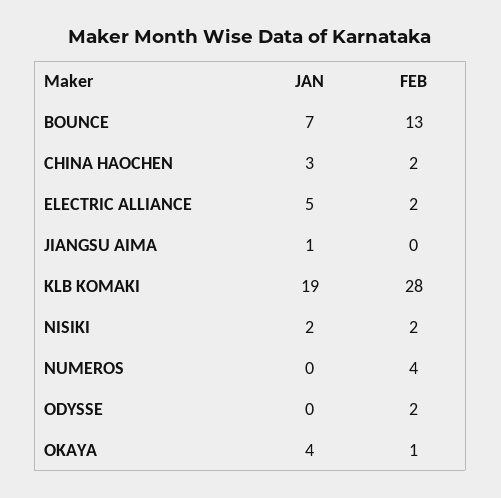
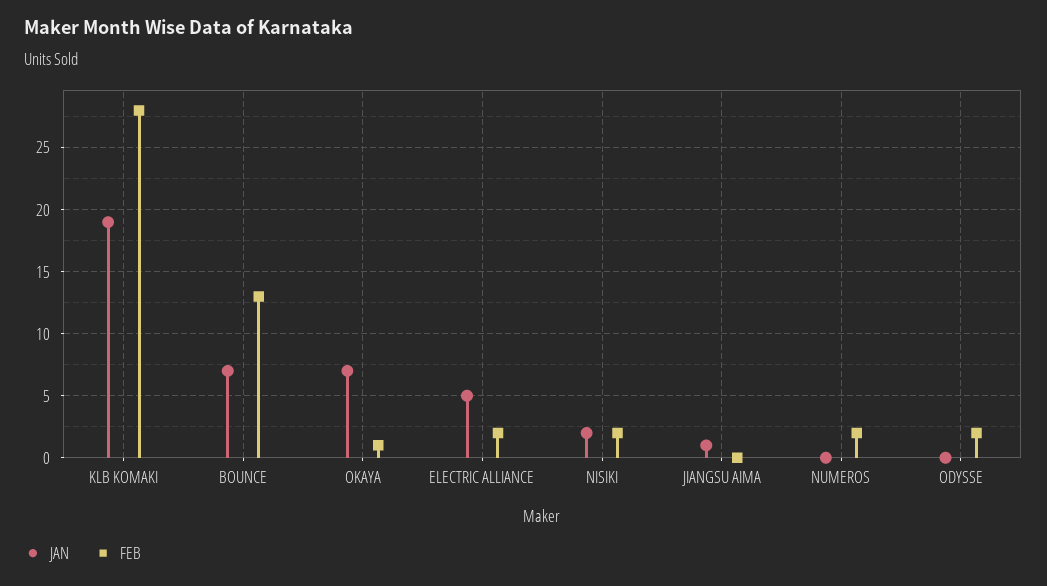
  {
    "JAN": {
      "BOUNCE": 7,
-     "CHINA HAOCHEN": 3,
      "ELECTRIC ALLIANCE": 5,
      "JIANGSU AIMA": 1,
      "KLB KOMAKI": 19,
      "NISIKI": 2,
      "NUMEROS": 0,
      "ODYSSE": 0,
-     "OKAYA": 4
+     "OKAYA": 7
    },
    "FEB": {
      "BOUNCE": 13,
-     "CHINA HAOCHEN": 2,
      "ELECTRIC ALLIANCE": 2,
      "JIANGSU AIMA": 0,
      "KLB KOMAKI": 28,
      "NISIKI": 2,
-     "NUMEROS": 4,
+     "NUMEROS": 2,
      "ODYSSE": 2,
      "OKAYA": 1
    }
  }

